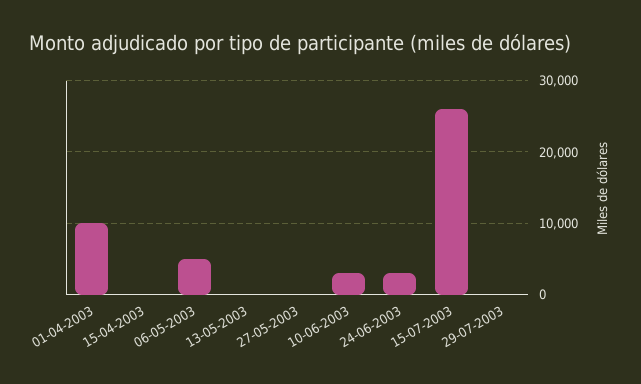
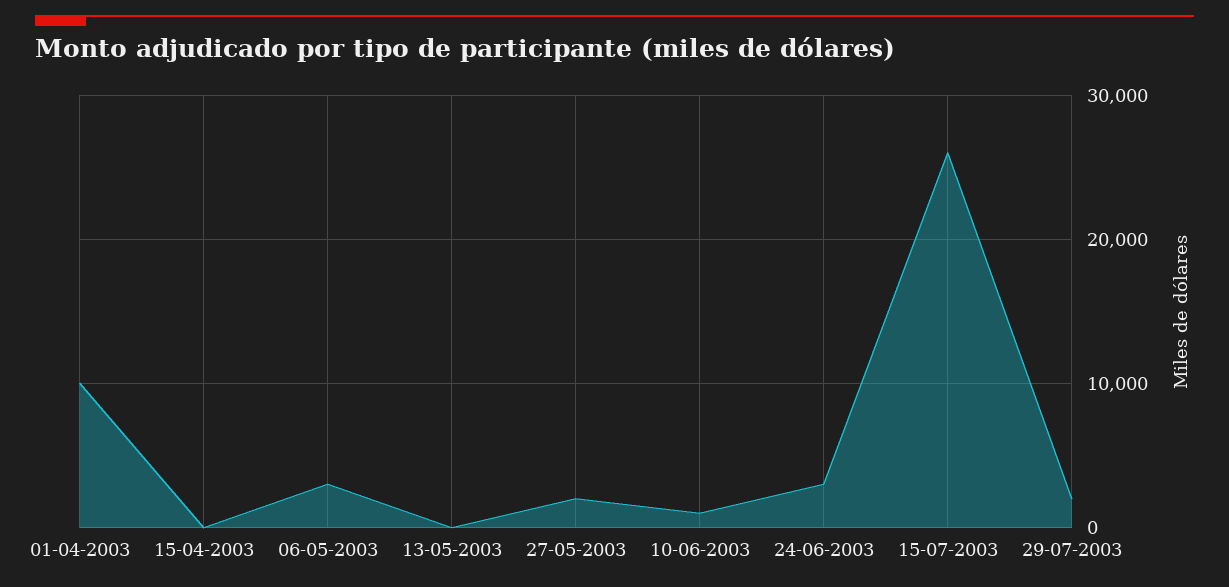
  {
    "01-04-2003": 10000,
    "15-04-2003": 0,
-   "06-05-2003": 5000,
+   "06-05-2003": 3000,
    "13-05-2003": 0,
-   "27-05-2003": 0,
+   "27-05-2003": 2000,
-   "10-06-2003": 3000,
+   "10-06-2003": 1000,
    "24-06-2003": 3000,
    "15-07-2003": 26000,
-   "29-07-2003": 0
+   "29-07-2003": 2000
  }

